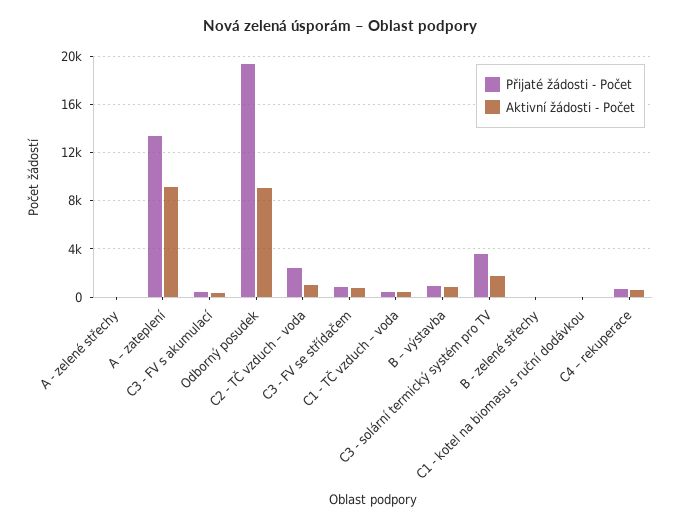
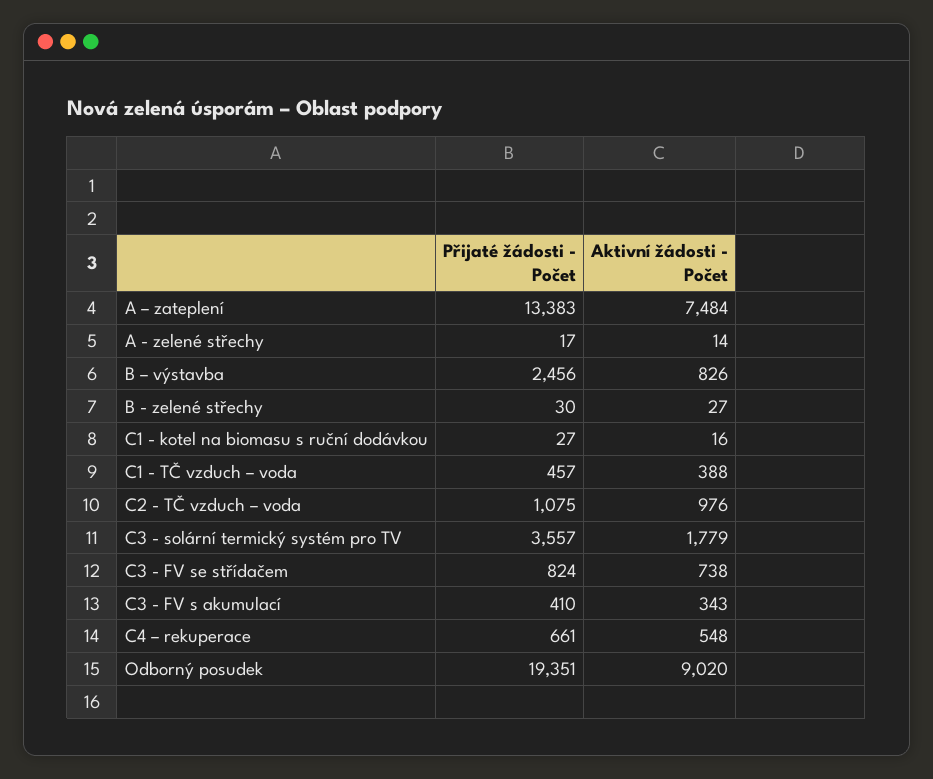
  {
    "Přijaté žádosti - Počet": {
      "A - zelené střechy": 17,
      "A – zateplení": 13383,
      "C3 - FV s akumulací": 410,
      "Odborný posudek": 19351,
-     "C2 - TČ vzduch – voda": 2500,
+     "C2 - TČ vzduch – voda": 1075,
      "C3 - FV se střídačem": 824,
      "C1 - TČ vzduch – voda": 457,
-     "B – výstavba": 1000,
+     "B – výstavba": 2456,
      "C3 - solární termický systém pro TV": 3557,
      "B - zelené střechy": 30,
      "C1 - kotel na biomasu s ruční dodávkou": 27,
      "C4 – rekuperace": 661
    },
    "Aktivní žádosti - Počet": {
      "A - zelené střechy": 14,
-     "A – zateplení": 9000,
+     "A – zateplení": 7484,
      "C3 - FV s akumulací": 343,
      "Odborný posudek": 9020,
      "C2 - TČ vzduch – voda": 976,
      "C3 - FV se střídačem": 738,
      "C1 - TČ vzduch – voda": 388,
      "B – výstavba": 826,
      "C3 - solární termický systém pro TV": 1779,
      "B - zelené střechy": 27,
      "C1 - kotel na biomasu s ruční dodávkou": 16,
      "C4 – rekuperace": 548
    }
  }

